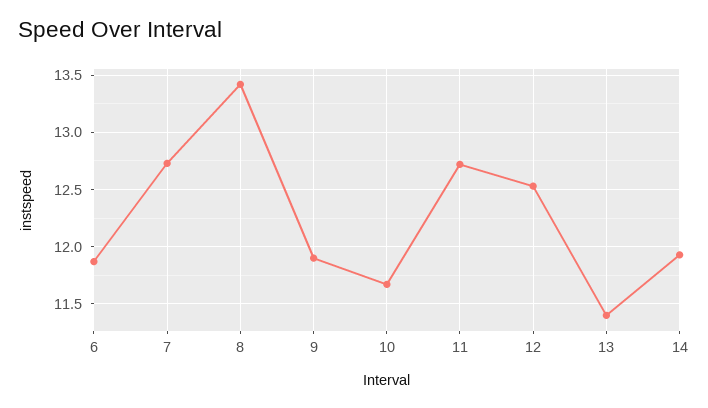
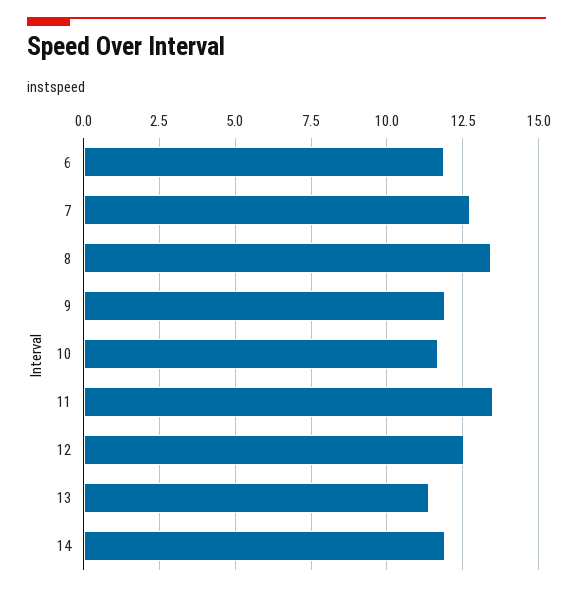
  {
    "6": 11.9,
    "7": 12.7,
    "8": 13.4,
    "9": 11.9,
    "10": 11.7,
-   "11": 12.7,
+   "11": 13.5,
    "12": 12.5,
    "13": 11.4,
    "14": 11.9
  }

